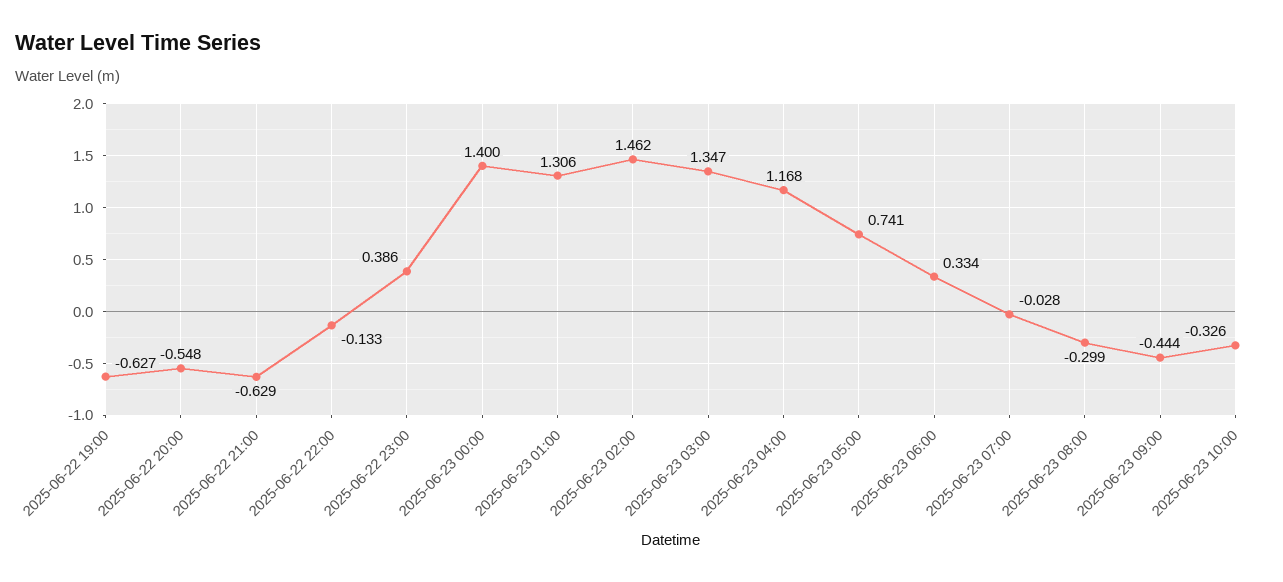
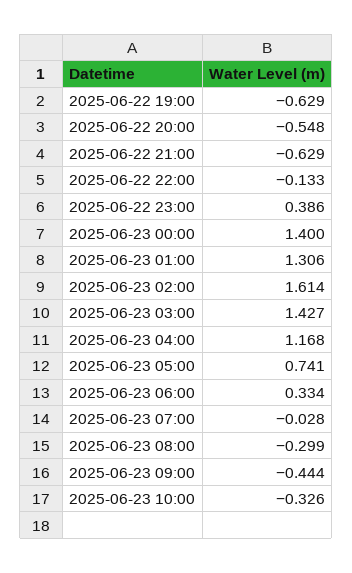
  {
-   "2025-06-22 19:00": -0.627,
+   "2025-06-22 19:00": -0.629,
    "2025-06-22 20:00": -0.548,
    "2025-06-22 21:00": -0.629,
    "2025-06-22 22:00": -0.133,
    "2025-06-22 23:00": 0.386,
    "2025-06-23 00:00": 1.4,
    "2025-06-23 01:00": 1.306,
-   "2025-06-23 02:00": 1.462,
+   "2025-06-23 02:00": 1.614,
-   "2025-06-23 03:00": 1.347,
+   "2025-06-23 03:00": 1.427,
    "2025-06-23 04:00": 1.168,
    "2025-06-23 05:00": 0.741,
    "2025-06-23 06:00": 0.334,
    "2025-06-23 07:00": -0.028,
    "2025-06-23 08:00": -0.299,
    "2025-06-23 09:00": -0.444,
    "2025-06-23 10:00": -0.326
  }

